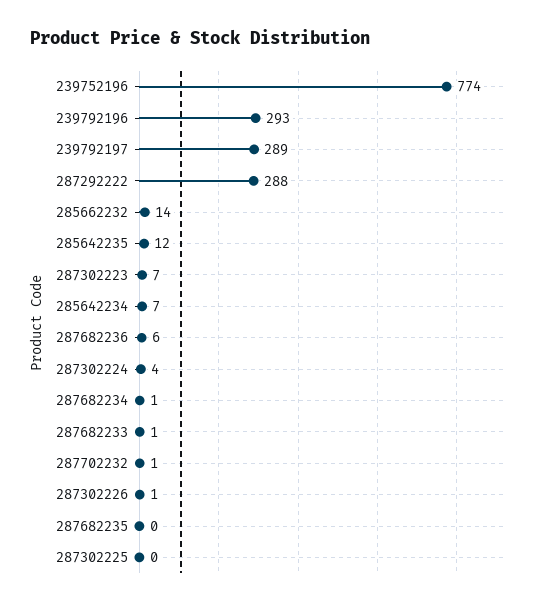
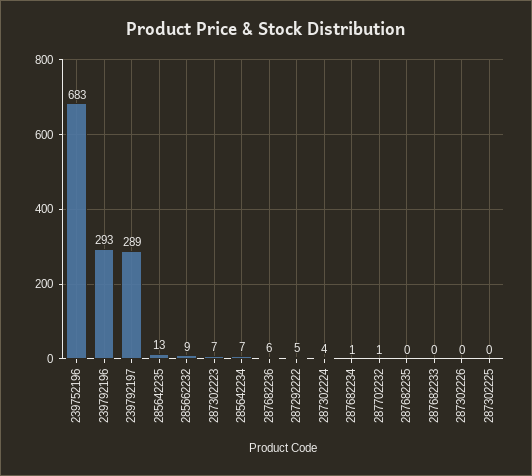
  {
-   "239752196": 774,
+   "239752196": 683,
    "239792196": 293,
    "239792197": 289,
-   "287292222": 288,
+   "287292222": 5,
-   "285662232": 14,
+   "285662232": 9,
-   "285642235": 12,
+   "285642235": 13,
    "287302223": 7,
    "285642234": 7,
    "287682236": 6,
    "287302224": 4,
    "287682234": 1,
-   "287682233": 1,
+   "287682233": 0,
    "287702232": 1,
-   "287302226": 1,
+   "287302226": 0,
    "287682235": 0,
    "287302225": 0
  }

